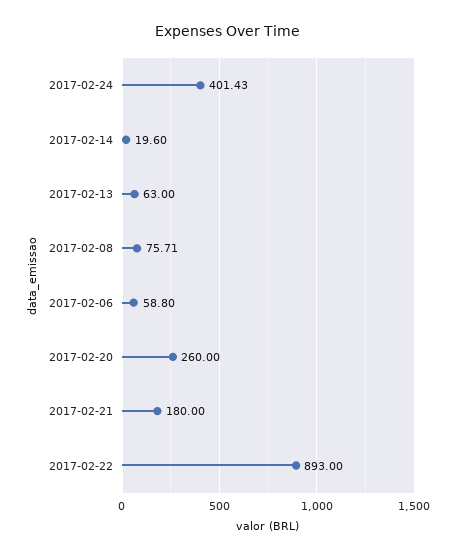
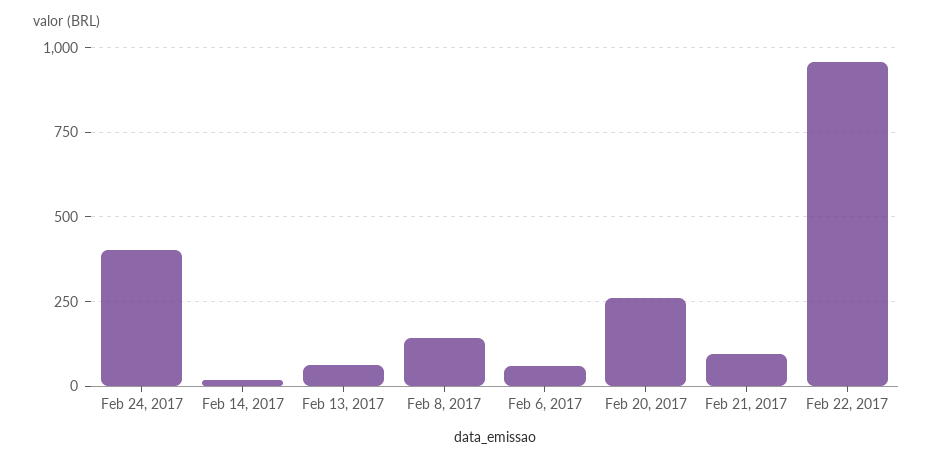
  {
    "2017-02-24": 401.43,
    "2017-02-14": 19.6,
    "2017-02-13": 63,
-   "2017-02-08": 75.71,
+   "2017-02-08": 150,
    "2017-02-06": 58.8,
    "2017-02-20": 260,
-   "2017-02-21": 180,
+   "2017-02-21": 100,
-   "2017-02-22": 893
+   "2017-02-22": 950
  }

